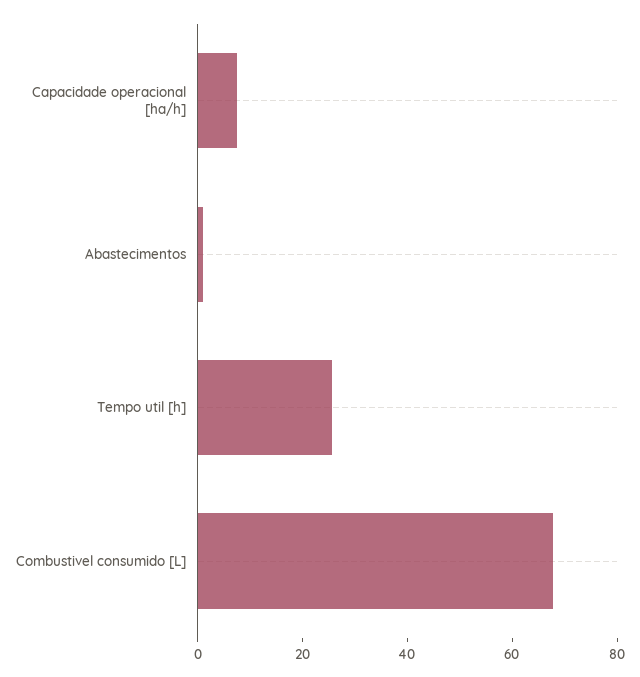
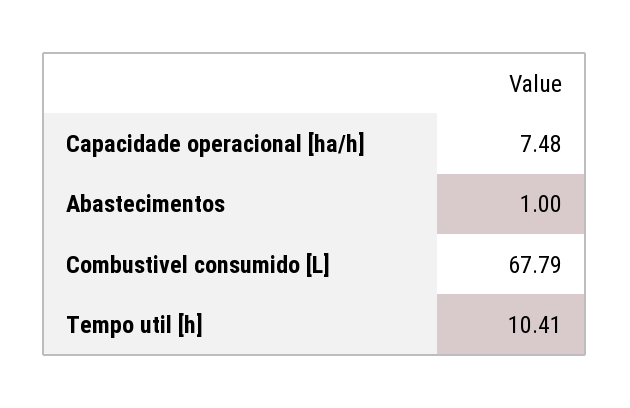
  {
    "Capacidade operacional [ha/h]": 7.48,
    "Abastecimentos": 1,
-   "Tempo util [h]": 25,
+   "Tempo util [h]": 10.41,
    "Combustivel consumido [L]": 67.79
  }

